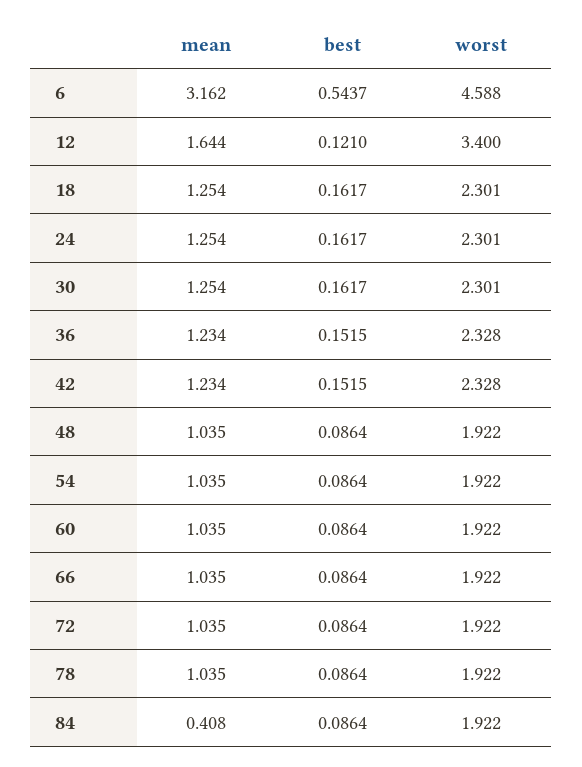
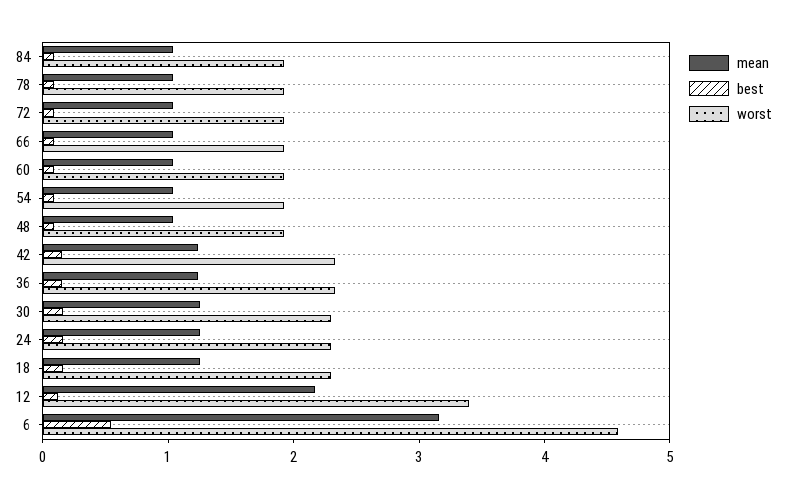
  {
    "mean": {
      "6": 3.162,
-     "12": 1.644,
+     "12": 2.2,
      "18": 1.254,
      "24": 1.254,
      "30": 1.254,
      "36": 1.234,
      "42": 1.234,
      "48": 1.035,
      "54": 1.035,
      "60": 1.035,
      "66": 1.035,
      "72": 1.035,
      "78": 1.035,
-     "84": 0.408
+     "84": 1
    },
    "best": {
      "6": 0.5437,
      "12": 0.121,
      "18": 0.1617,
      "24": 0.1617,
      "30": 0.1617,
      "36": 0.1515,
      "42": 0.1515,
      "48": 0.0864,
      "54": 0.0864,
      "60": 0.0864,
      "66": 0.0864,
      "72": 0.0864,
      "78": 0.0864,
      "84": 0.0864
    },
    "worst": {
      "6": 4.588,
      "12": 3.4,
      "18": 2.301,
      "24": 2.301,
      "30": 2.301,
      "36": 2.328,
      "42": 2.328,
      "48": 1.922,
      "54": 1.922,
      "60": 1.922,
      "66": 1.922,
      "72": 1.922,
      "78": 1.922,
      "84": 1.922
    }
  }

